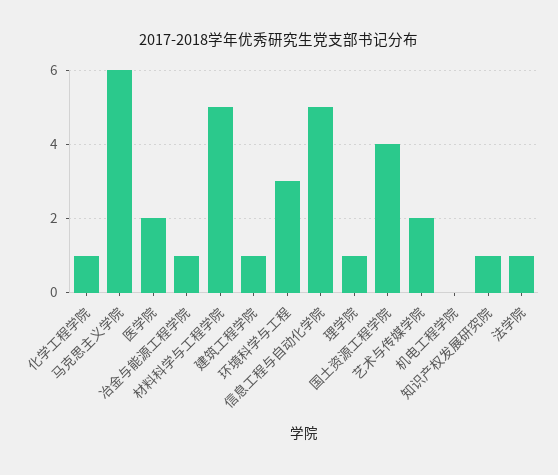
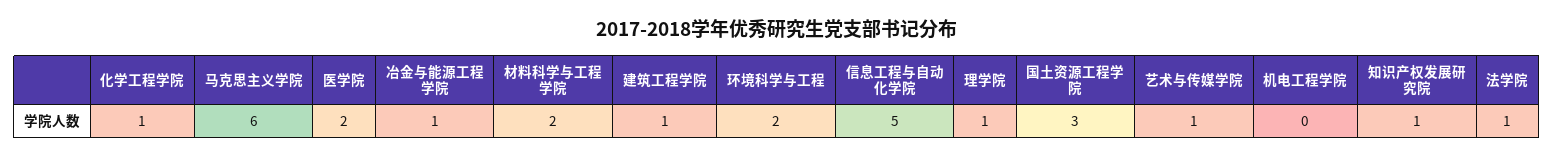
  {
    "化学工程学院": 1,
    "马克思主义学院": 6,
    "医学院": 2,
    "冶金与能源工程学院": 1,
-   "材料科学与工程学院": 5,
+   "材料科学与工程学院": 2,
    "建筑工程学院": 1,
-   "环境科学与工程": 3,
+   "环境科学与工程": 2,
    "信息工程与自动化学院": 5,
    "理学院": 1,
-   "国土资源工程学院": 4,
+   "国土资源工程学院": 3,
-   "艺术与传媒学院": 2,
+   "艺术与传媒学院": 1,
    "机电工程学院": 0,
    "知识产权发展研究院": 1,
    "法学院": 1
  }

